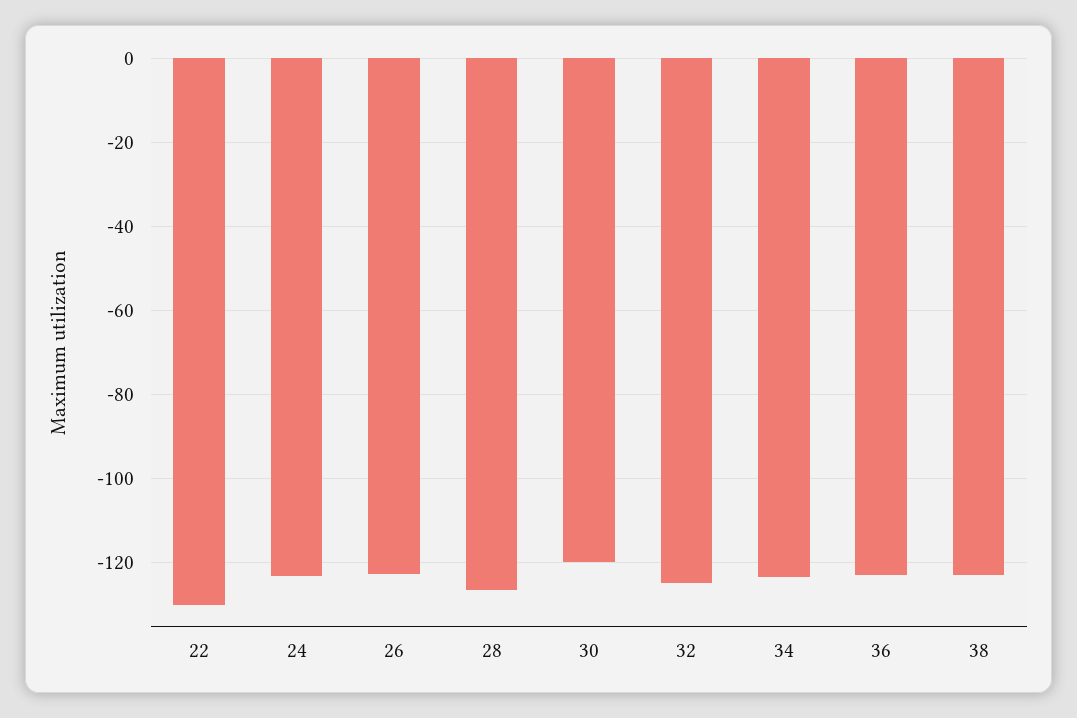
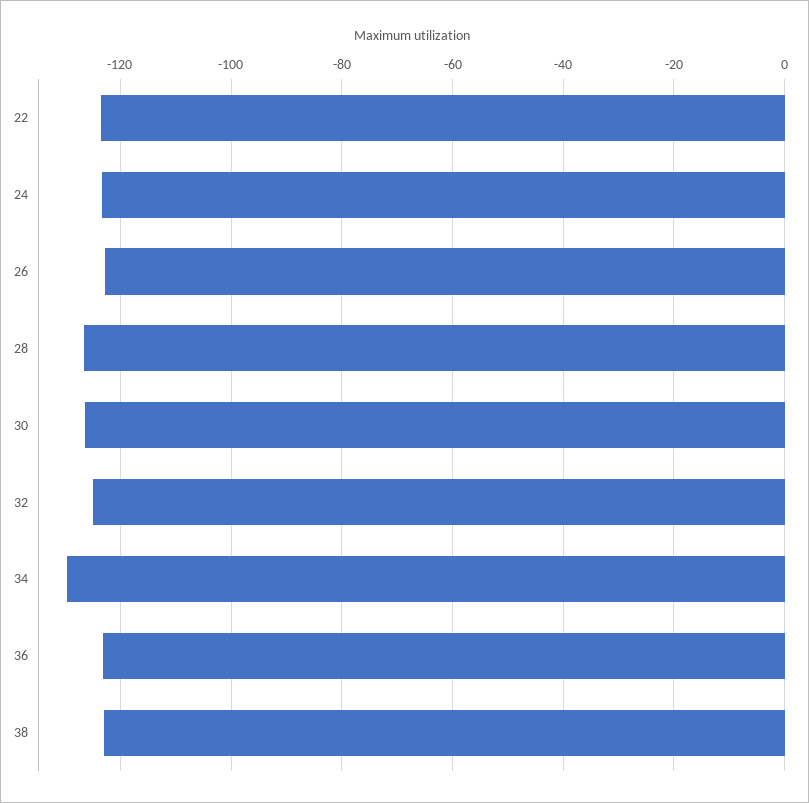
  {
-   "22": -130,
+   "22": -124,
    "24": -124,
    "26": -122,
    "28": -126,
-   "30": -120,
+   "30": -126,
    "32": -124,
-   "34": -124,
+   "34": -130,
    "36": -124,
    "38": -122
  }

